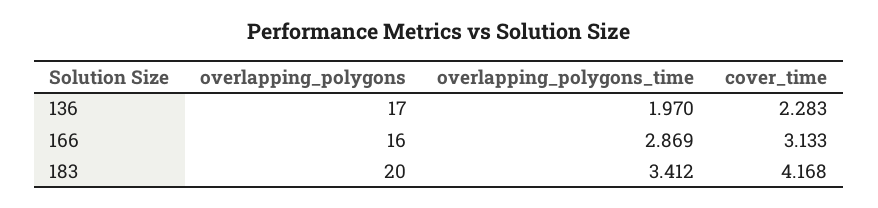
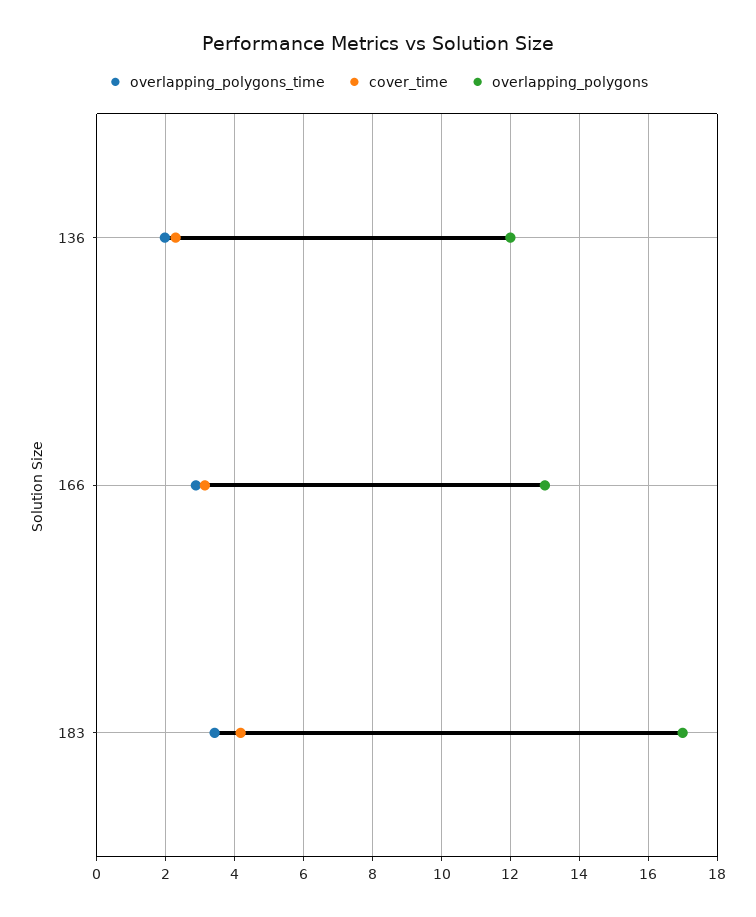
  {
    "overlapping_polygons": {
-     "136": 17,
+     "136": 12,
-     "166": 16,
+     "166": 13,
-     "183": 20
+     "183": 17
    },
    "overlapping_polygons_time": {
      "136": 1.97,
      "166": 2.869,
      "183": 3.412
    },
    "cover_time": {
      "136": 2.283,
      "166": 3.133,
      "183": 4.168
    }
  }

